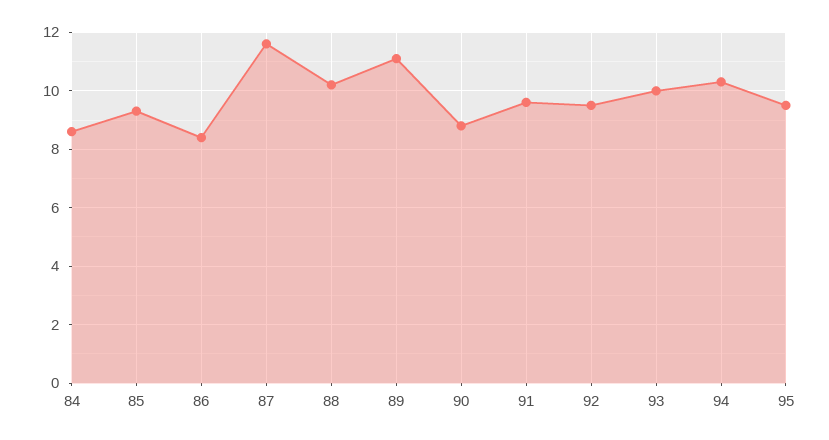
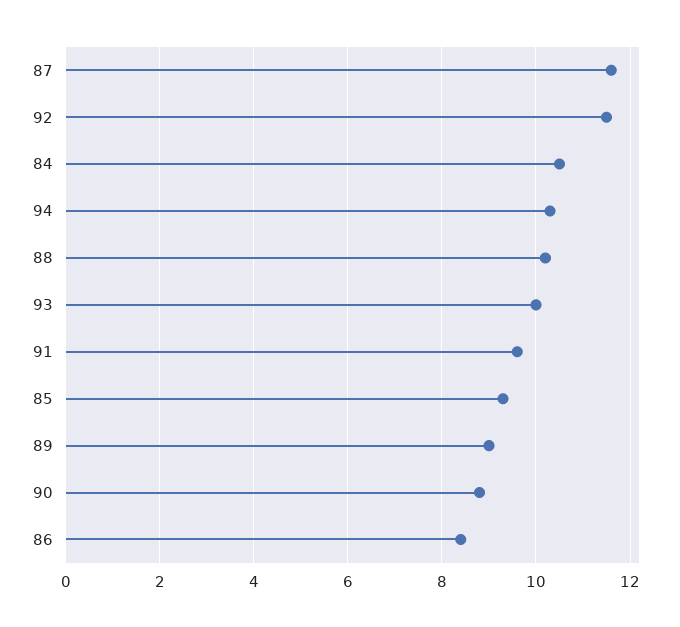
  {
-   "84": 8.5,
+   "84": 10.5,
    "85": 9.5,
    "86": 8.5,
    "87": 11.5,
    "88": 10,
-   "89": 11,
+   "89": 9,
    "90": 9,
    "91": 9.5,
-   "92": 9.5,
+   "92": 11.5,
    "93": 10,
-   "94": 10.5,
+   "94": 10.5
-   "95": 9.5
  }

